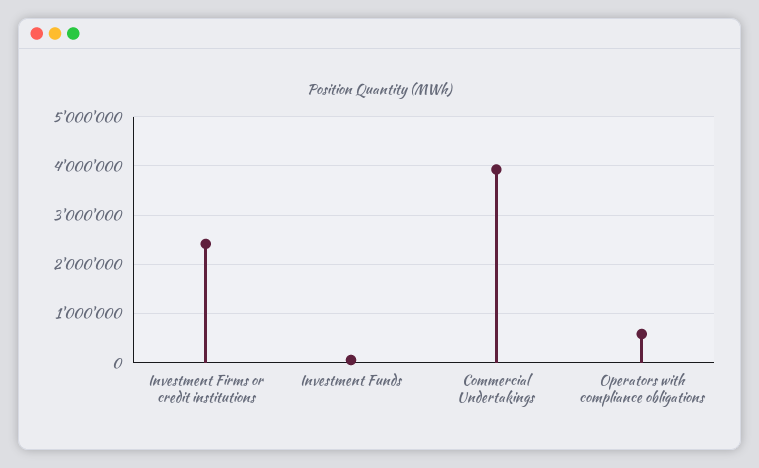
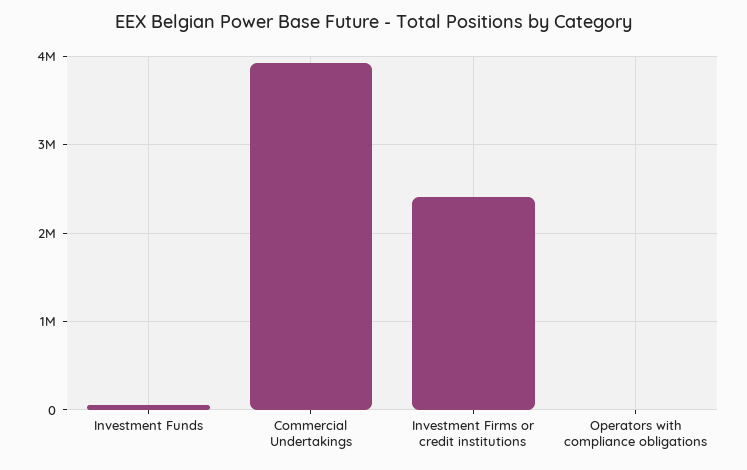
  {
    "Investment Firms or credit institutions": 2400000,
    "Investment Funds": 100000,
    "Commercial Undertakings": 3900000,
-   "Operators with compliance obligations": 600000
+   "Operators with compliance obligations": 0
  }

